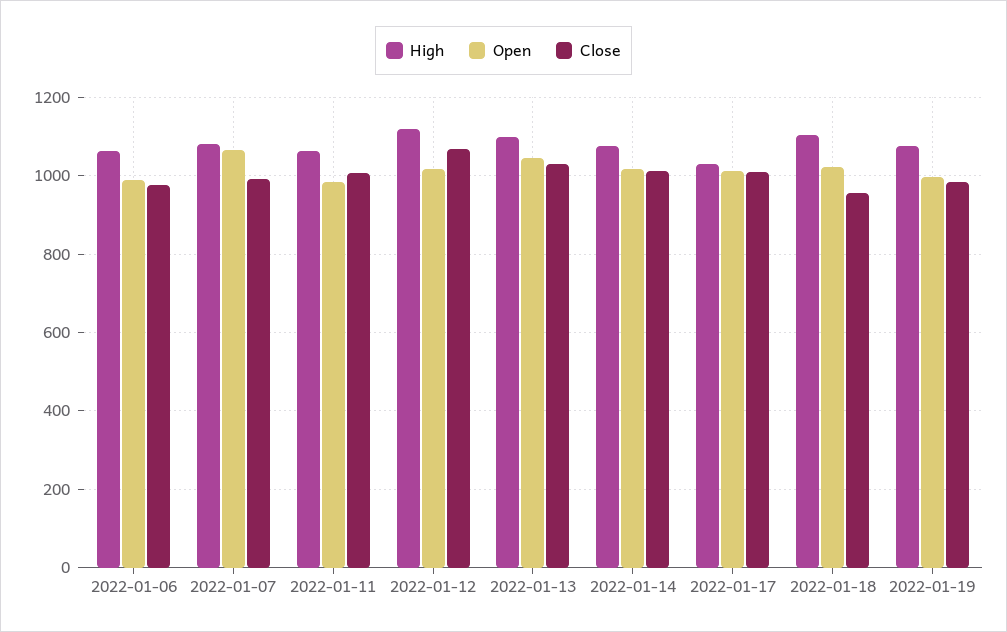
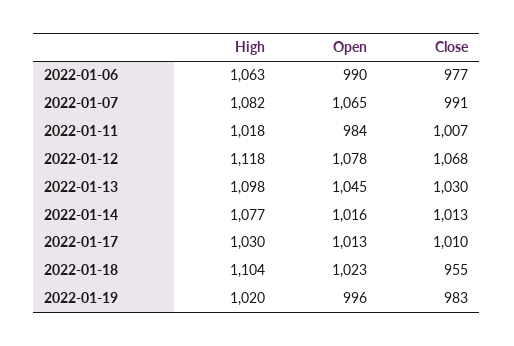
  {
    "High": {
      "2022-01-06": 1063,
      "2022-01-07": 1082,
-     "2022-01-11": 1060,
+     "2022-01-11": 1018,
      "2022-01-12": 1118,
      "2022-01-13": 1098,
      "2022-01-14": 1077,
      "2022-01-17": 1030,
      "2022-01-18": 1104,
-     "2022-01-19": 1080
+     "2022-01-19": 1020
    },
    "Open": {
      "2022-01-06": 990,
      "2022-01-07": 1065,
      "2022-01-11": 984,
-     "2022-01-12": 1020,
+     "2022-01-12": 1078,
      "2022-01-13": 1045,
      "2022-01-14": 1016,
      "2022-01-17": 1013,
      "2022-01-18": 1023,
      "2022-01-19": 996
    },
    "Close": {
      "2022-01-06": 977,
      "2022-01-07": 991,
      "2022-01-11": 1007,
      "2022-01-12": 1068,
      "2022-01-13": 1030,
      "2022-01-14": 1013,
      "2022-01-17": 1010,
      "2022-01-18": 955,
      "2022-01-19": 983
    }
  }

